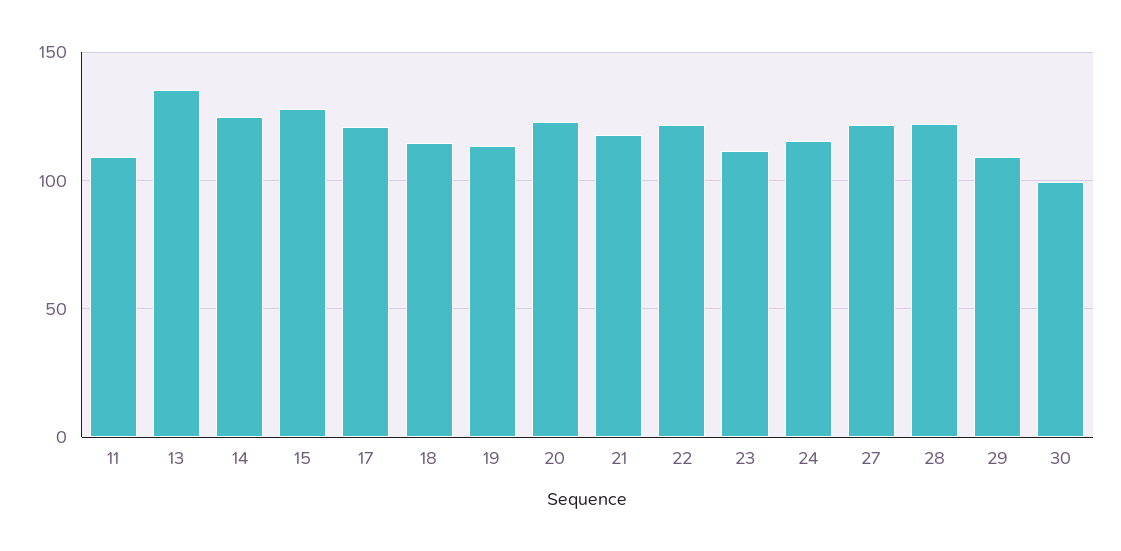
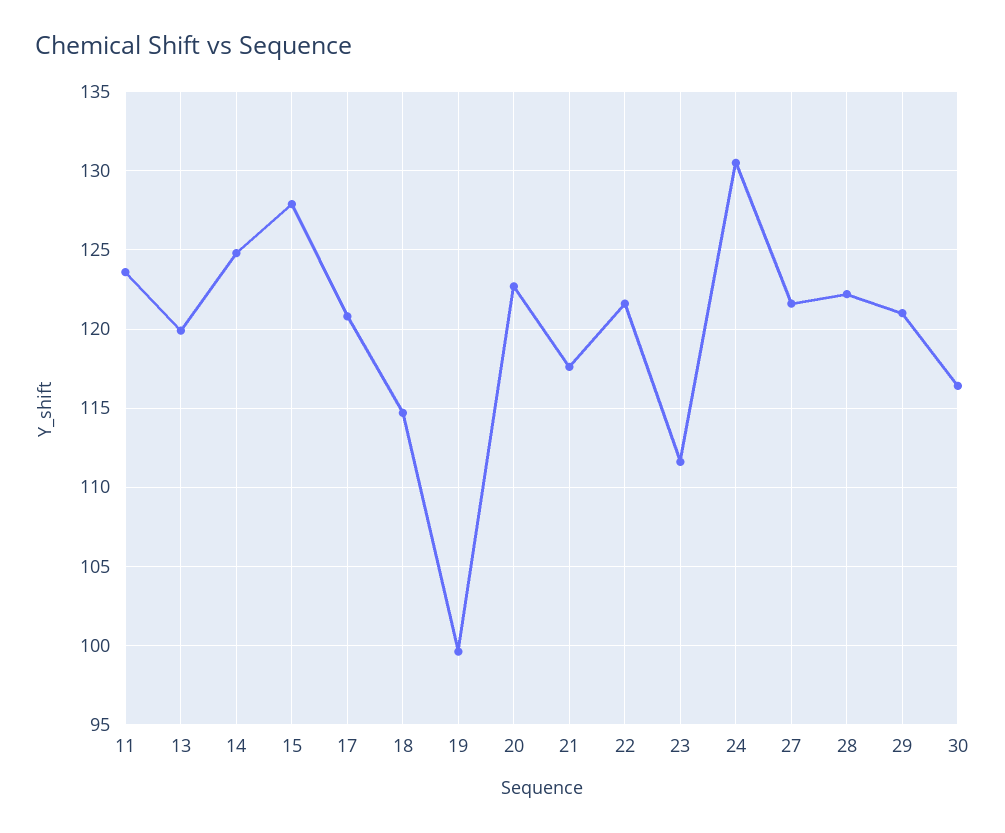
  {
-   "11": 110,
+   "11": 123.5,
-   "13": 135,
+   "13": 120,
    "14": 125,
    "15": 128,
    "17": 121,
    "18": 114.5,
-   "19": 115,
+   "19": 99.5,
    "20": 122.5,
    "21": 117.5,
    "22": 121.5,
    "23": 111.5,
-   "24": 115,
+   "24": 130.5,
    "27": 121.5,
    "28": 122,
-   "29": 110,
+   "29": 121,
-   "30": 100
+   "30": 116.5
  }

